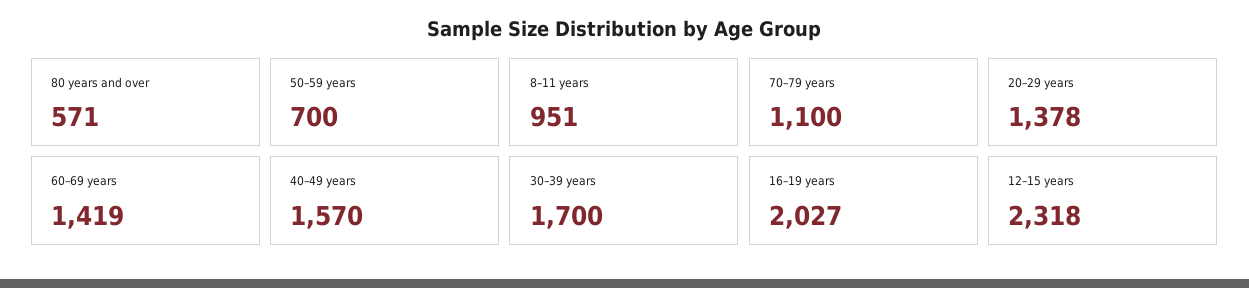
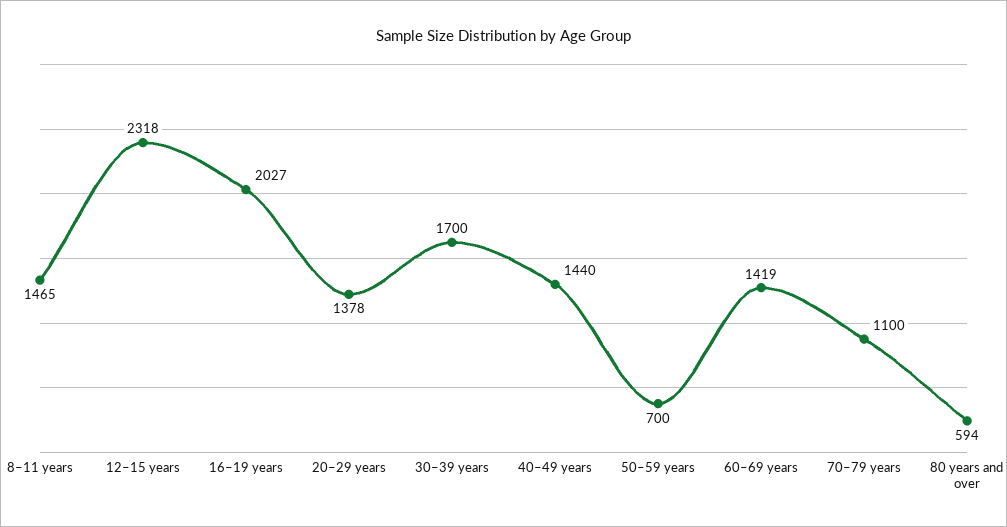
  {
-   "80 years and over": 571,
+   "80 years and over": 594,
    "50–59 years": 700,
-   "8–11 years": 951,
+   "8–11 years": 1465,
    "70–79 years": 1100,
    "20–29 years": 1378,
    "60–69 years": 1419,
-   "40–49 years": 1570,
+   "40–49 years": 1440,
    "30–39 years": 1700,
    "16–19 years": 2027,
    "12–15 years": 2318
  }

